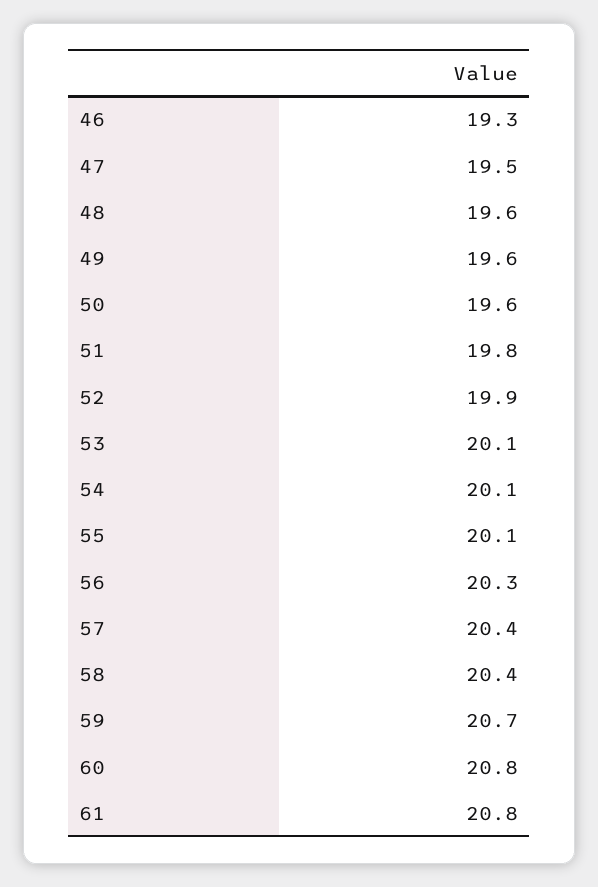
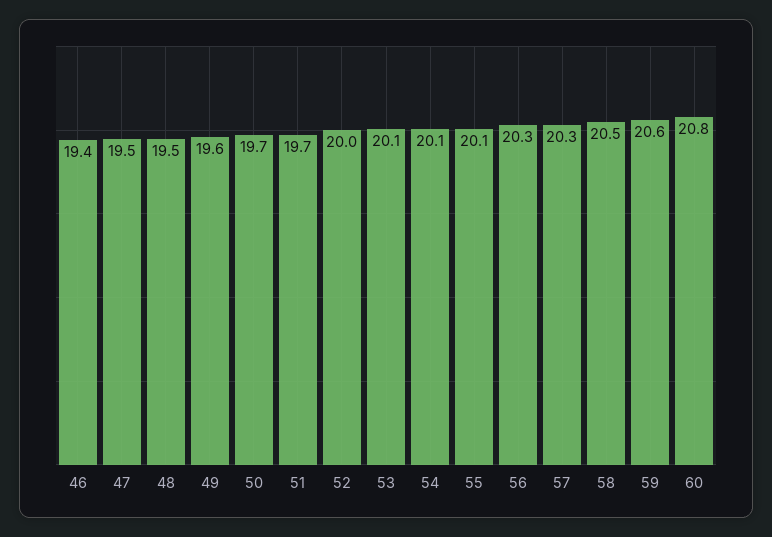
  {
-   "46": 19.3,
+   "46": 19.4,
    "47": 19.5,
-   "48": 19.6,
+   "48": 19.5,
    "49": 19.6,
-   "50": 19.6,
+   "50": 19.7,
-   "51": 19.8,
+   "51": 19.7,
-   "52": 19.9,
+   "52": 20,
    "53": 20.1,
    "54": 20.1,
    "55": 20.1,
    "56": 20.3,
-   "57": 20.4,
+   "57": 20.3,
-   "58": 20.4,
+   "58": 20.5,
-   "59": 20.7,
+   "59": 20.6,
-   "60": 20.8,
+   "60": 20.8
-   "61": 20.8
  }

